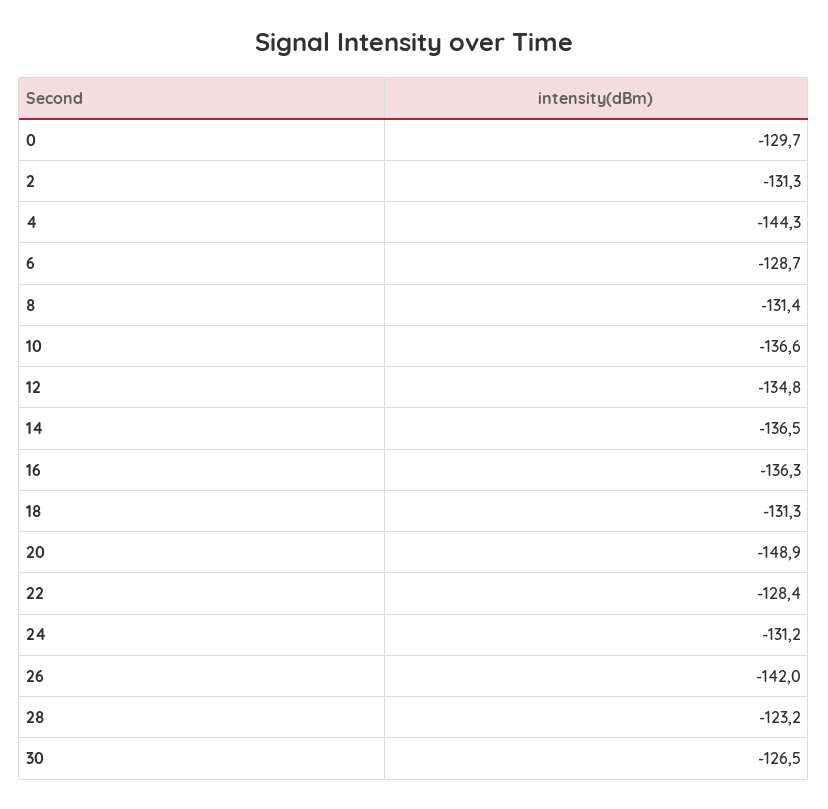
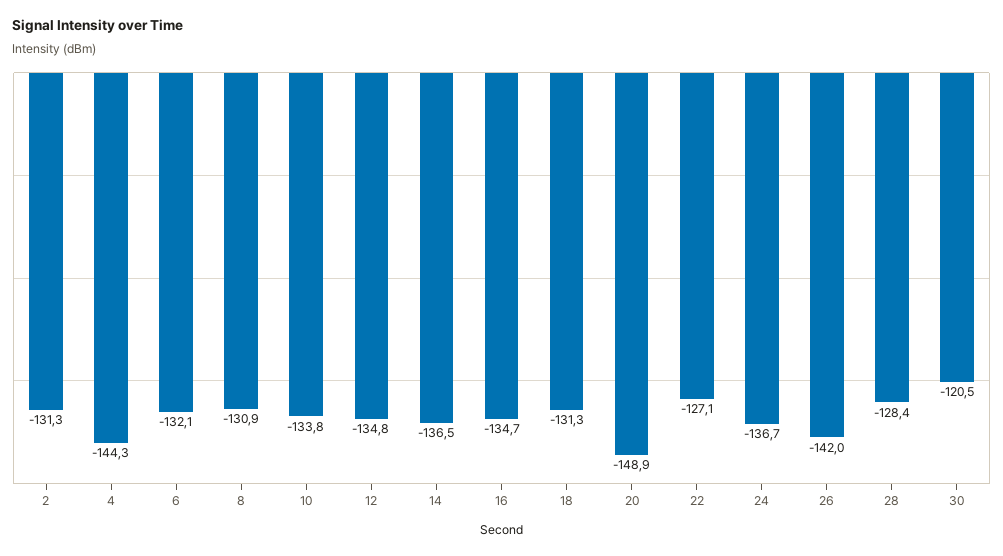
  {
-   "0": -129.7,
    "2": -131.3,
    "4": -144.3,
-   "6": -128.7,
+   "6": -132.1,
-   "8": -131.4,
+   "8": -130.9,
-   "10": -136.6,
+   "10": -133.8,
    "12": -134.8,
    "14": -136.5,
-   "16": -136.3,
+   "16": -134.7,
    "18": -131.3,
    "20": -148.9,
-   "22": -128.4,
+   "22": -127.1,
-   "24": -131.2,
+   "24": -136.7,
    "26": -142,
-   "28": -123.2,
+   "28": -128.4,
-   "30": -126.5
+   "30": -120.5
  }

